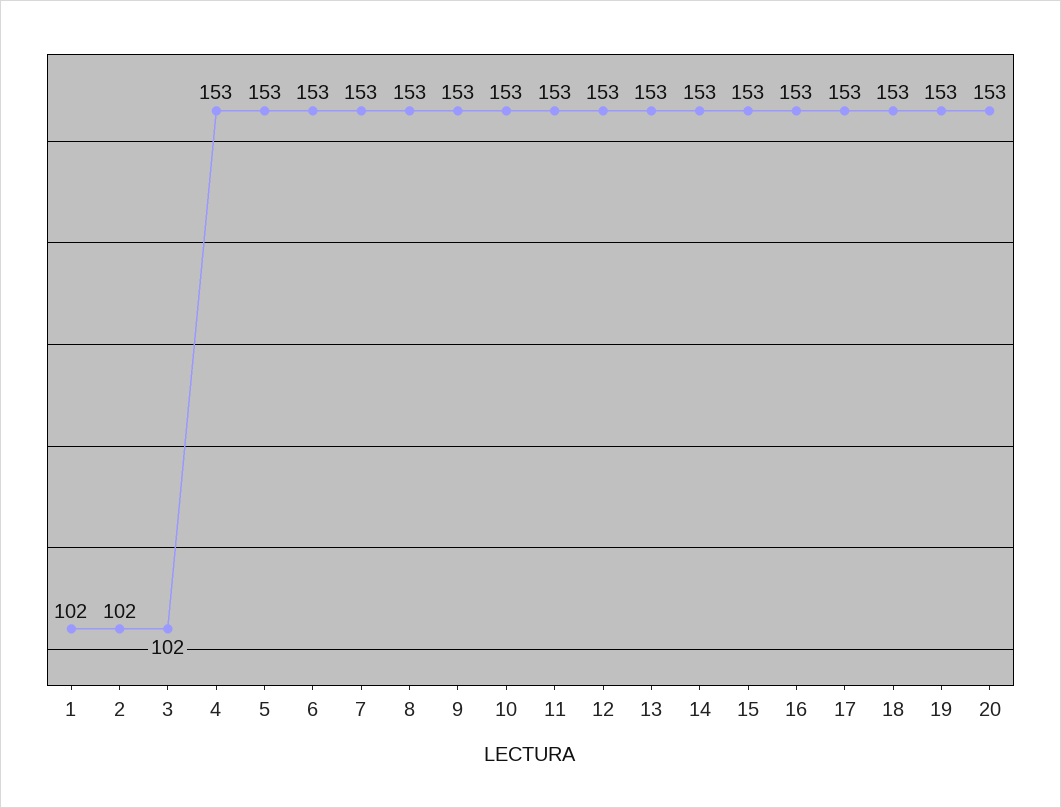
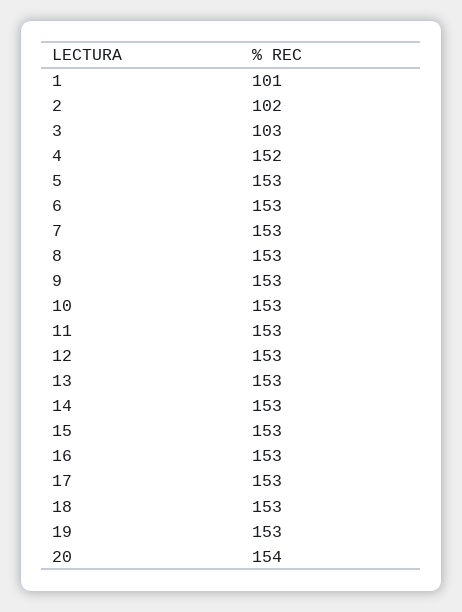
  {
-   "1": 102,
+   "1": 101,
    "2": 102,
-   "3": 102,
+   "3": 103,
-   "4": 153,
+   "4": 152,
    "5": 153,
    "6": 153,
    "7": 153,
    "8": 153,
    "9": 153,
    "10": 153,
    "11": 153,
    "12": 153,
    "13": 153,
    "14": 153,
    "15": 153,
    "16": 153,
    "17": 153,
    "18": 153,
    "19": 153,
-   "20": 153
+   "20": 154
  }

